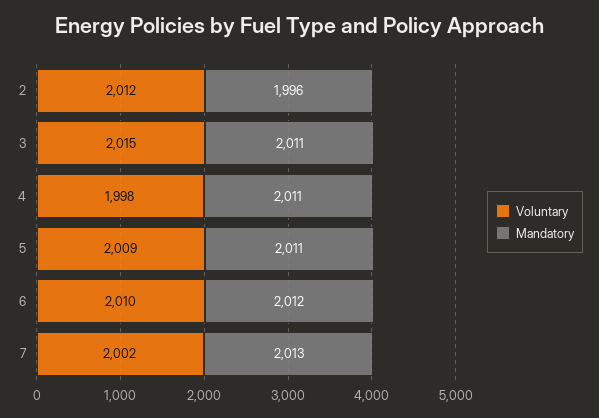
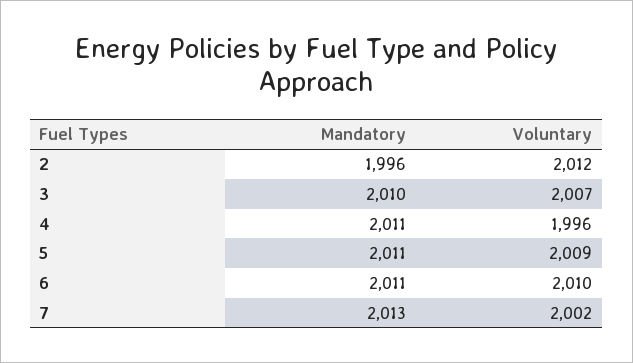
  {
    "Voluntary": {
      "2": 2012,
-     "3": 2015,
+     "3": 2007,
-     "4": 1998,
+     "4": 1996,
      "5": 2009,
      "6": 2010,
      "7": 2002
    },
    "Mandatory": {
      "2": 1996,
-     "3": 2011,
+     "3": 2010,
      "4": 2011,
      "5": 2011,
-     "6": 2012,
+     "6": 2011,
      "7": 2013
    }
  }

